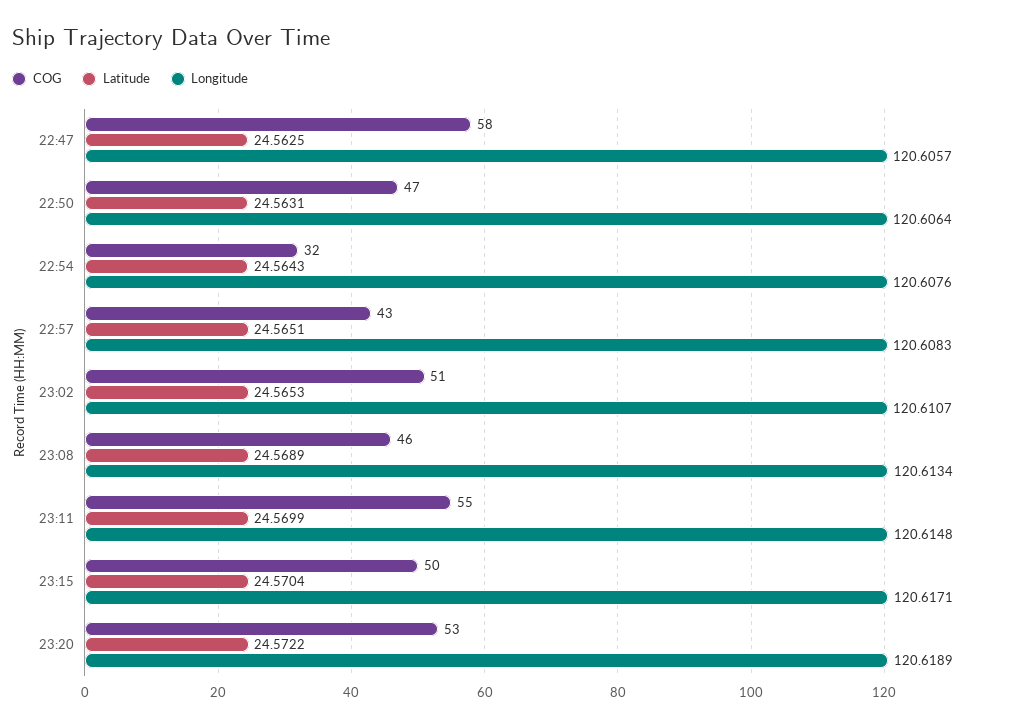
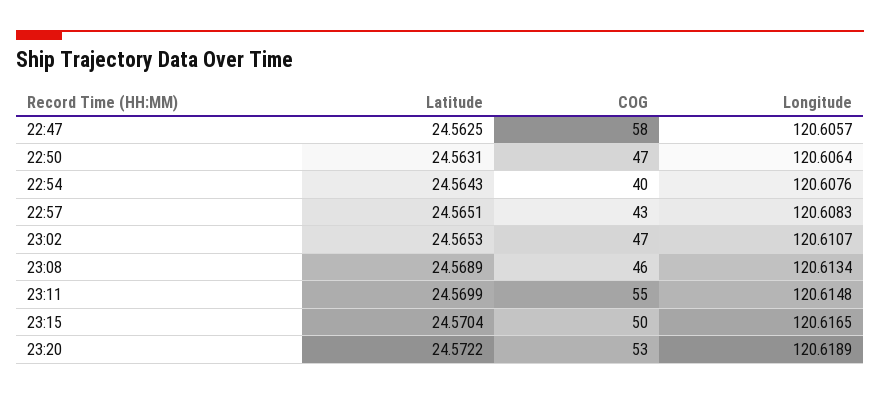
  {
    "COG": {
      "22:47": 58,
      "22:50": 47,
-     "22:54": 32,
+     "22:54": 40,
      "22:57": 43,
-     "23:02": 51,
+     "23:02": 47,
      "23:08": 46,
      "23:11": 55,
      "23:15": 50,
      "23:20": 53
    },
    "Latitude": {
      "22:47": 24.5625,
      "22:50": 24.5631,
      "22:54": 24.5643,
      "22:57": 24.5651,
      "23:02": 24.5653,
      "23:08": 24.5689,
      "23:11": 24.5699,
      "23:15": 24.5704,
      "23:20": 24.5722
    },
    "Longitude": {
      "22:47": 120.6057,
      "22:50": 120.6064,
      "22:54": 120.6076,
      "22:57": 120.6083,
      "23:02": 120.6107,
      "23:08": 120.6134,
      "23:11": 120.6148,
-     "23:15": 120.6171,
+     "23:15": 120.6165,
      "23:20": 120.6189
    }
  }

